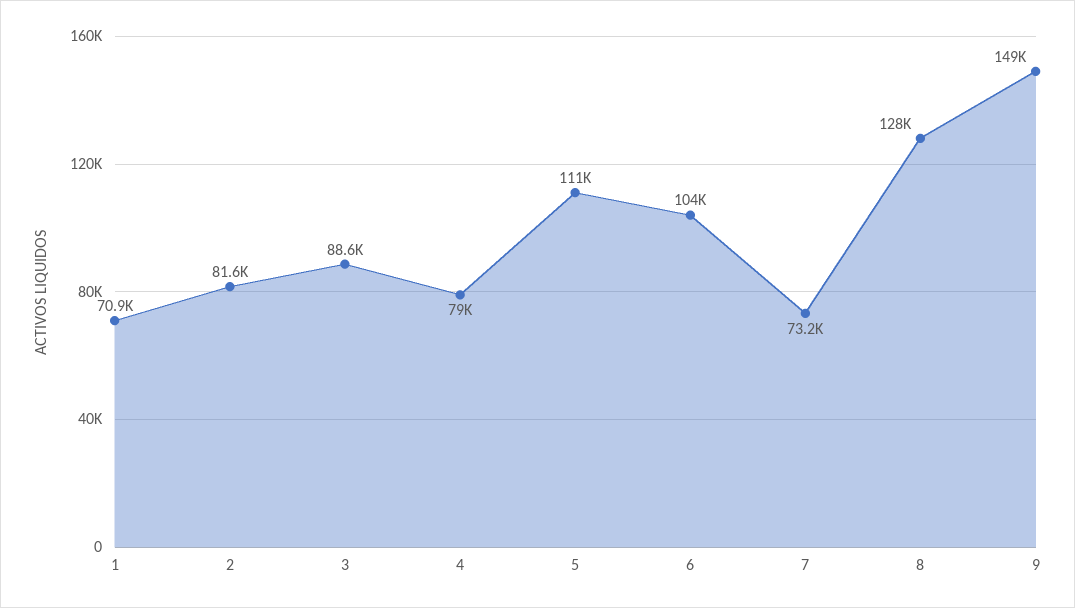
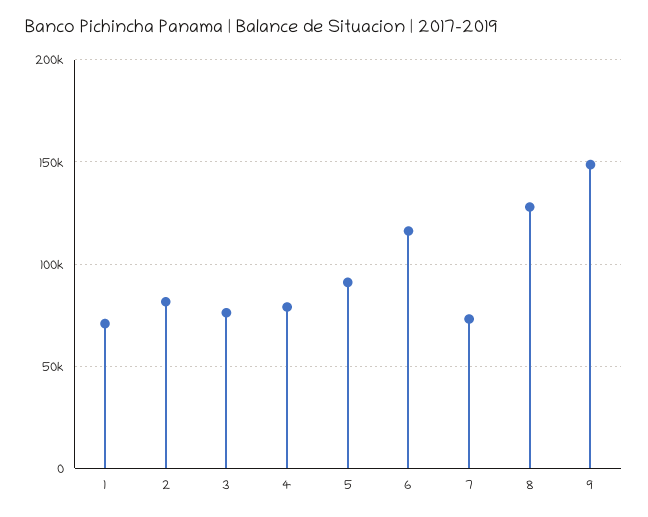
  {
    "1": 70900,
    "2": 81600,
-   "3": 88600,
+   "3": 75000,
    "4": 79000,
-   "5": 111000,
+   "5": 90000,
-   "6": 104000,
+   "6": 115000,
    "7": 73200,
    "8": 128000,
    "9": 149000
  }

